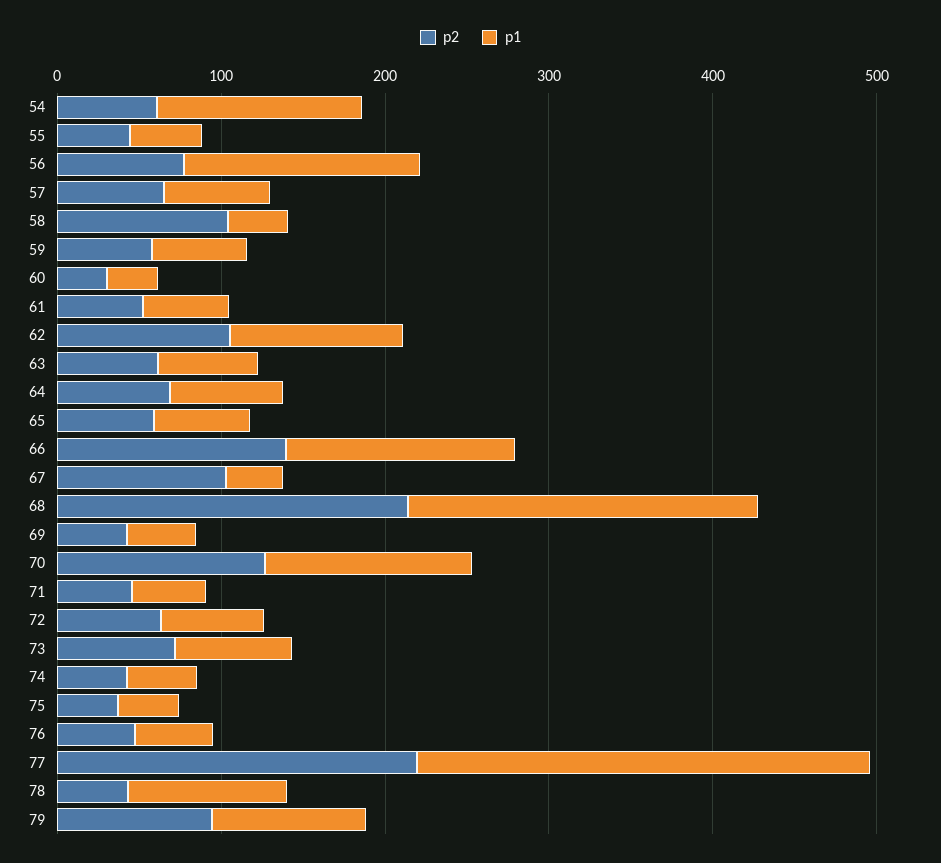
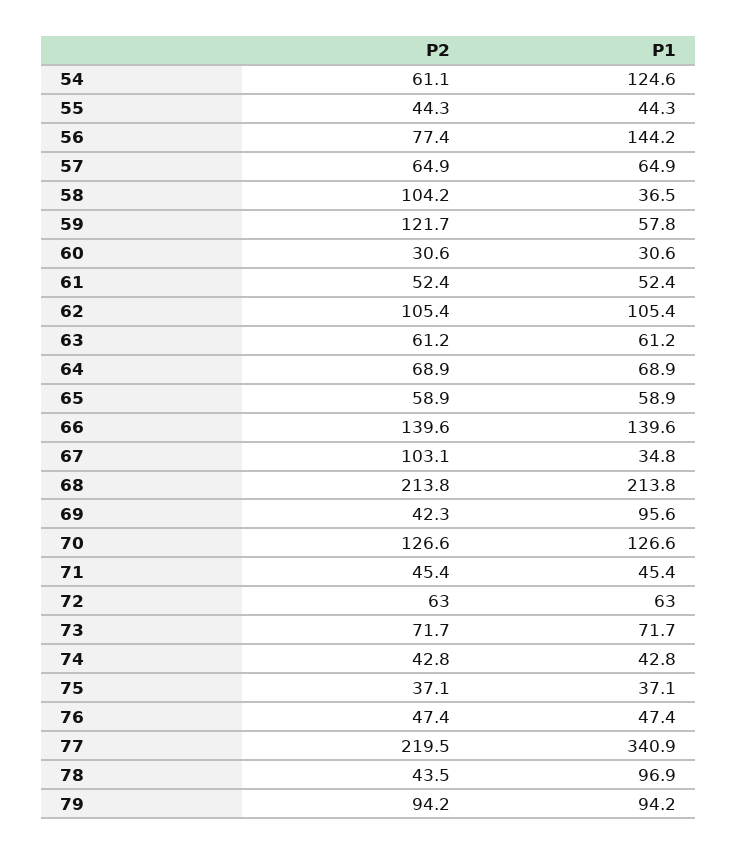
  {
    "p2": {
      "54": 61.1,
      "55": 44.3,
      "56": 77.4,
      "57": 64.9,
      "58": 104.2,
-     "59": 60,
+     "59": 121.7,
      "60": 30.6,
      "61": 52.4,
      "62": 105.4,
      "63": 61.2,
      "64": 68.9,
      "65": 58.9,
      "66": 139.6,
      "67": 103.1,
      "68": 213.8,
      "69": 42.3,
      "70": 126.6,
      "71": 45.4,
      "72": 63,
      "73": 71.7,
      "74": 42.8,
      "75": 37.1,
      "76": 47.4,
      "77": 219.5,
      "78": 43.5,
      "79": 94.2
    },
    "p1": {
      "54": 124.6,
      "55": 44.3,
      "56": 144.2,
      "57": 64.9,
      "58": 36.5,
      "59": 57.8,
      "60": 30.6,
      "61": 52.4,
      "62": 105.4,
      "63": 61.2,
      "64": 68.9,
      "65": 58.9,
      "66": 139.6,
      "67": 34.8,
      "68": 213.8,
-     "69": 40,
+     "69": 95.6,
      "70": 126.6,
      "71": 45.4,
      "72": 63,
      "73": 71.7,
      "74": 42.8,
      "75": 37.1,
      "76": 47.4,
-     "77": 280,
+     "77": 340.9,
      "78": 96.9,
      "79": 94.2
    }
  }

